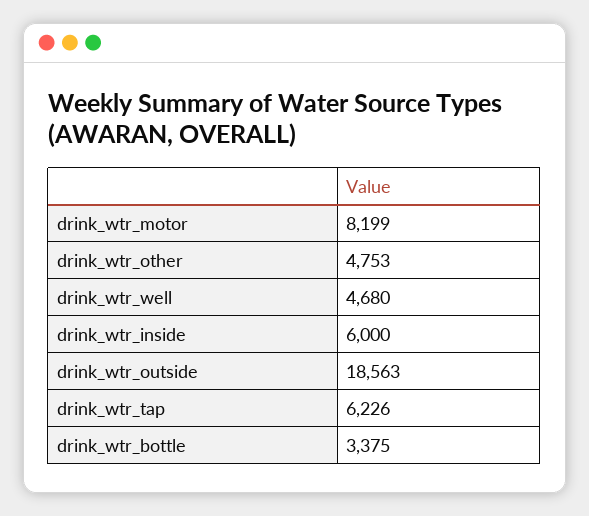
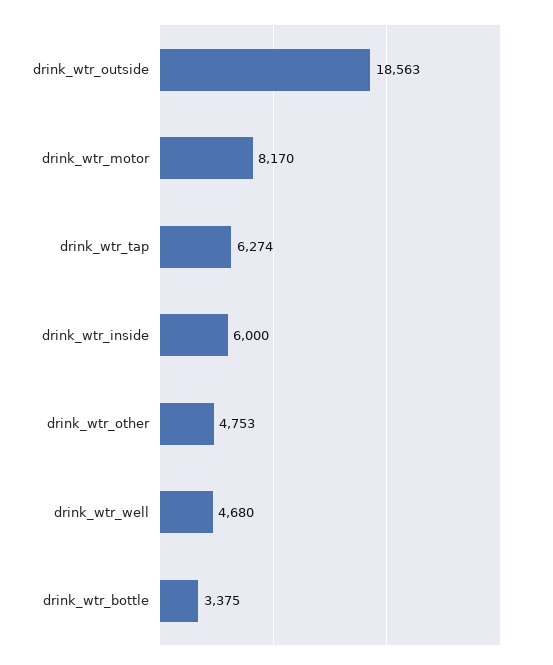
  {
-   "drink_wtr_motor": 8199,
+   "drink_wtr_motor": 8170,
    "drink_wtr_other": 4753,
    "drink_wtr_well": 4680,
    "drink_wtr_inside": 6000,
    "drink_wtr_outside": 18563,
-   "drink_wtr_tap": 6226,
+   "drink_wtr_tap": 6274,
    "drink_wtr_bottle": 3375
  }

